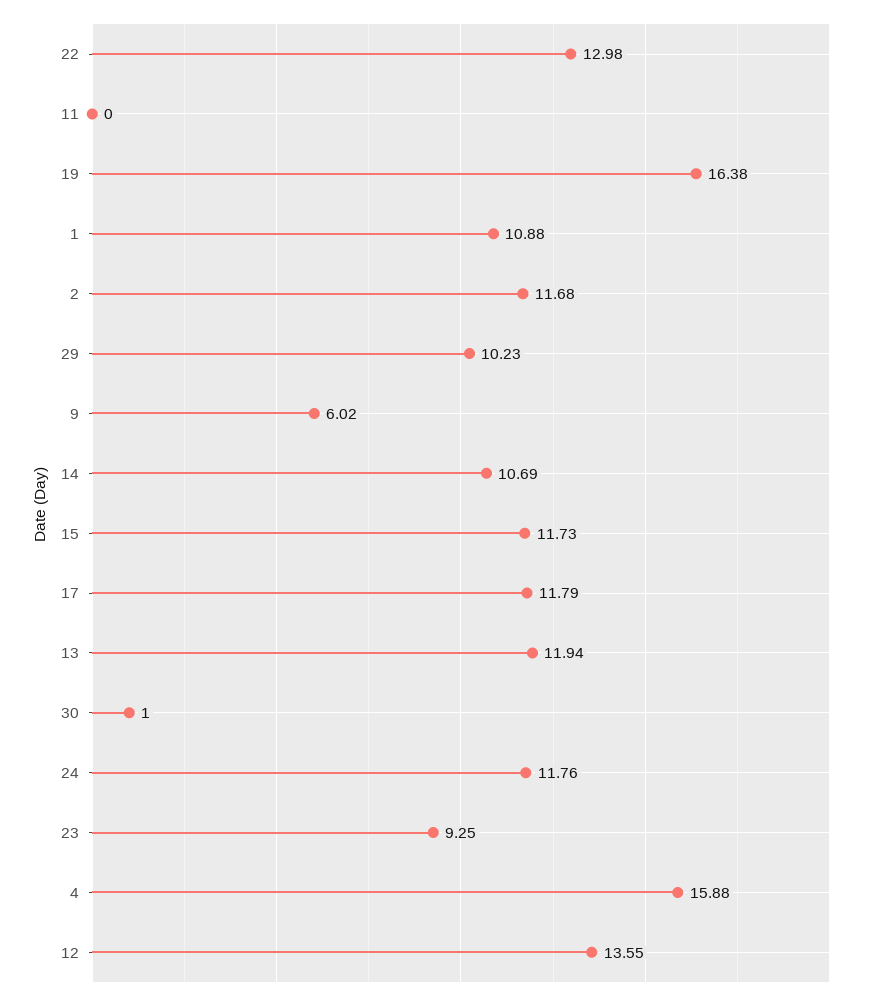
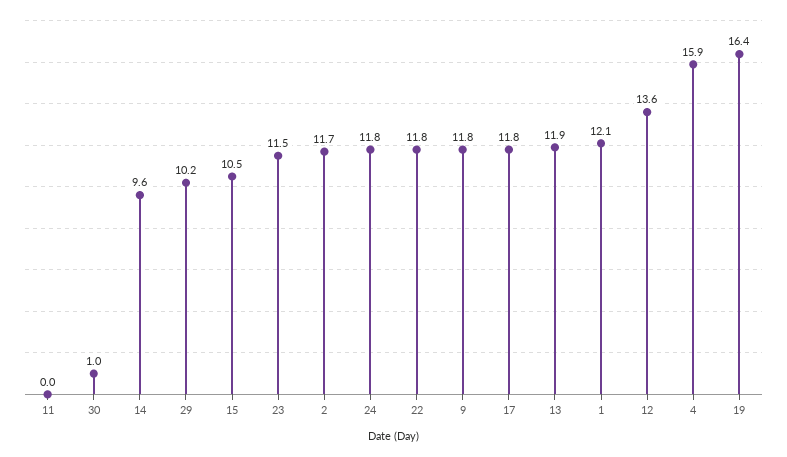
  {
-   "22": 12.98,
+   "22": 11.8,
    "11": 0,
    "19": 16.38,
-   "1": 10.88,
+   "1": 12.1,
    "2": 11.68,
    "29": 10.23,
-   "9": 6.02,
+   "9": 11.8,
-   "14": 10.69,
+   "14": 9.6,
-   "15": 11.73,
+   "15": 10.5,
    "17": 11.79,
    "13": 11.94,
    "30": 1,
    "24": 11.76,
-   "23": 9.25,
+   "23": 11.5,
    "4": 15.88,
    "12": 13.55
  }

